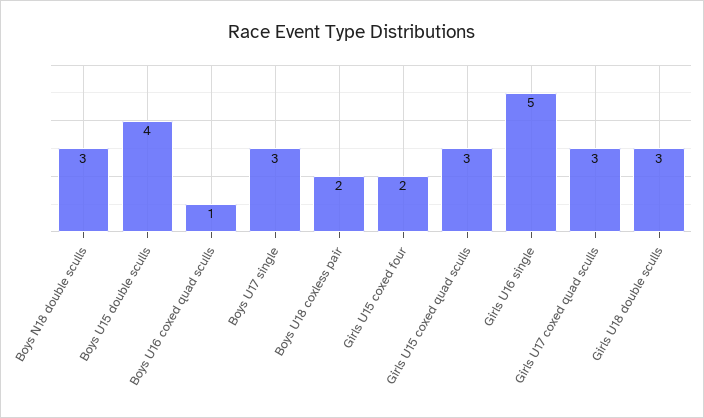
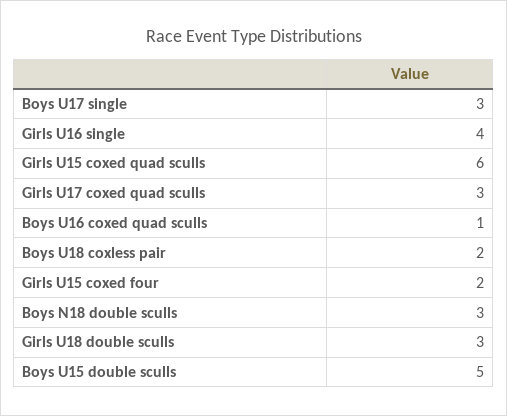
  {
    "Boys N18 double sculls": 3,
-   "Boys U15 double sculls": 4,
+   "Boys U15 double sculls": 5,
    "Boys U16 coxed quad sculls": 1,
    "Boys U17 single": 3,
    "Boys U18 coxless pair": 2,
    "Girls U15 coxed four": 2,
-   "Girls U15 coxed quad sculls": 3,
+   "Girls U15 coxed quad sculls": 6,
-   "Girls U16 single": 5,
+   "Girls U16 single": 4,
    "Girls U17 coxed quad sculls": 3,
    "Girls U18 double sculls": 3
  }

